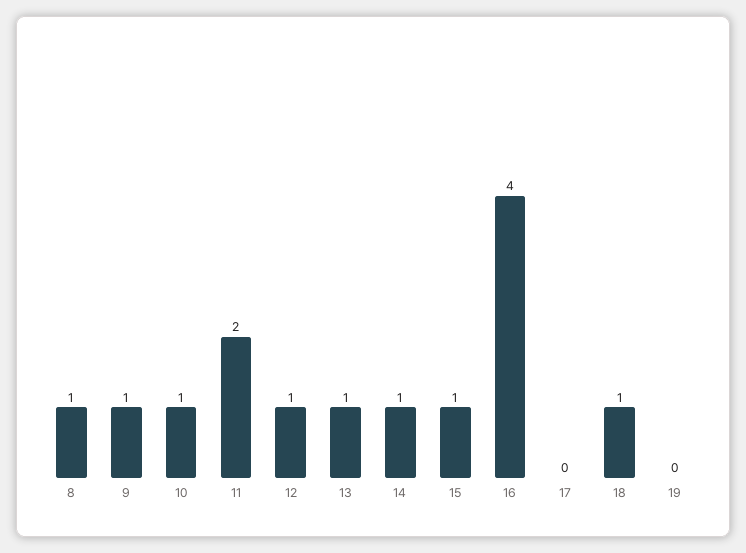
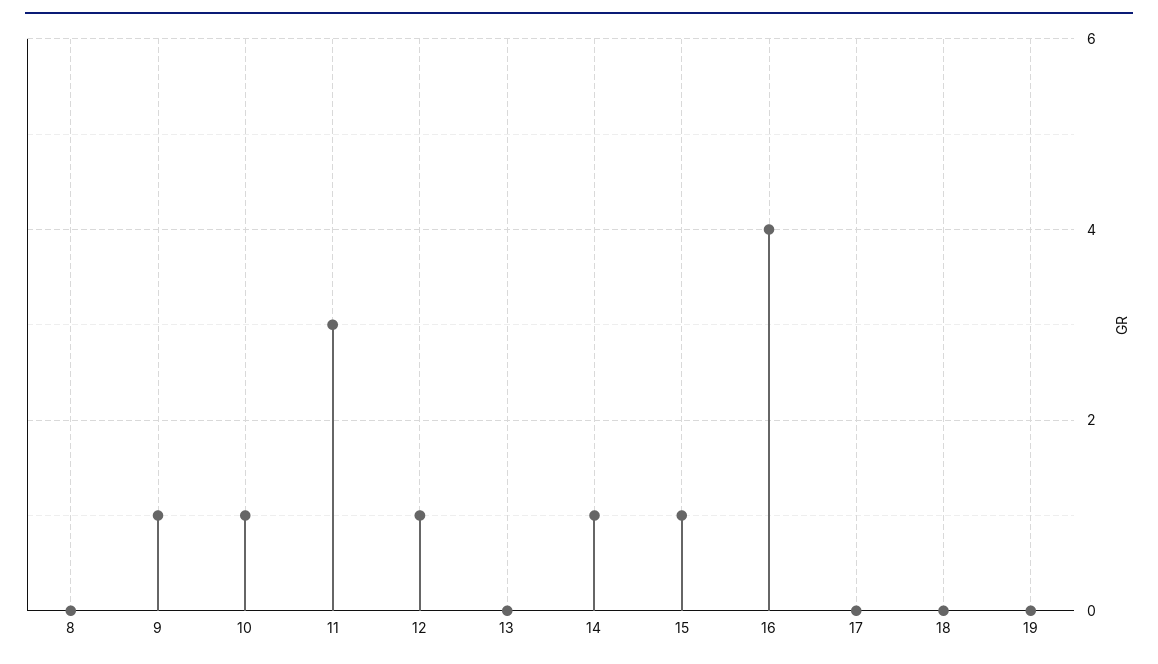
  {
-   "8": 1,
+   "8": 0,
    "9": 1,
    "10": 1,
-   "11": 2,
+   "11": 3,
    "12": 1,
-   "13": 1,
+   "13": 0,
    "14": 1,
    "15": 1,
    "16": 4,
    "17": 0,
-   "18": 1,
+   "18": 0,
    "19": 0
  }

